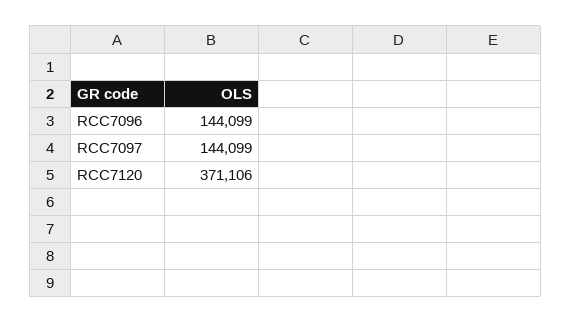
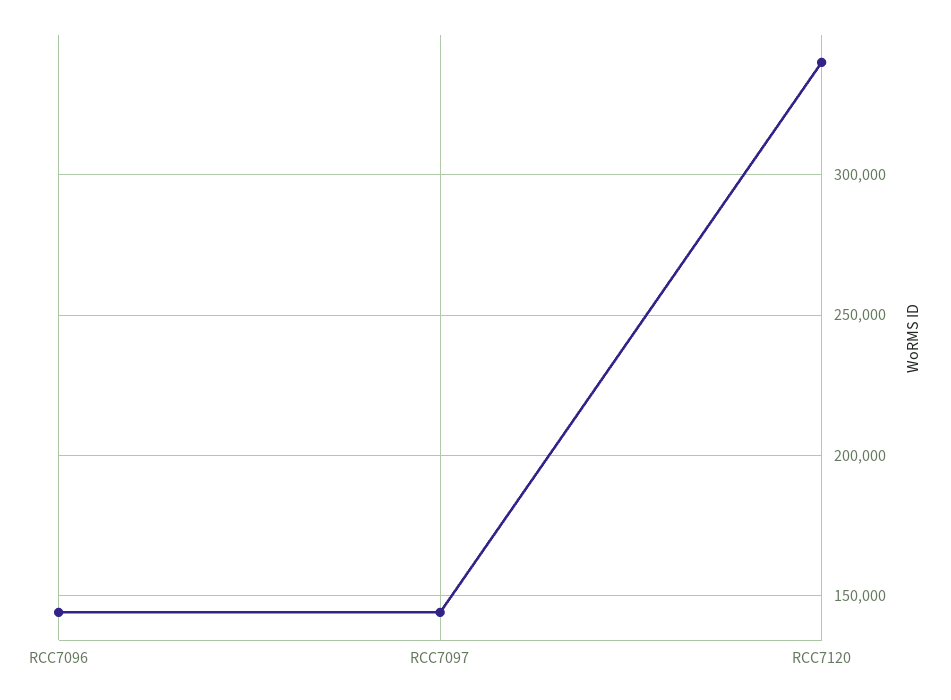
  {
    "RCC7096": 144099,
    "RCC7097": 144099,
-   "RCC7120": 371106
+   "RCC7120": 340000
  }

